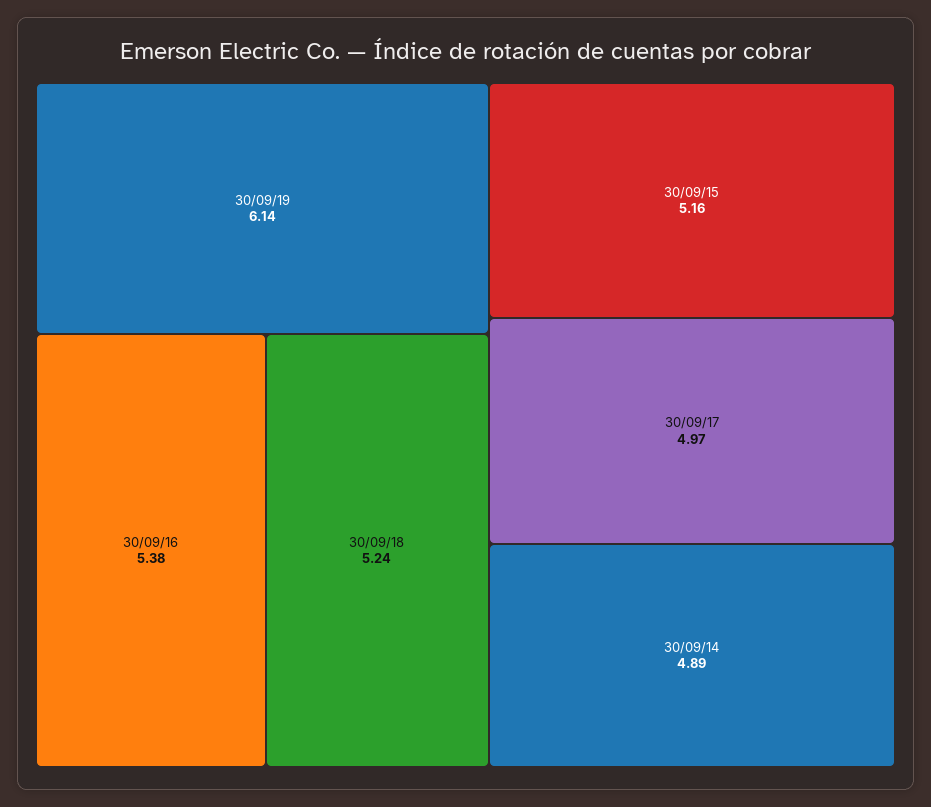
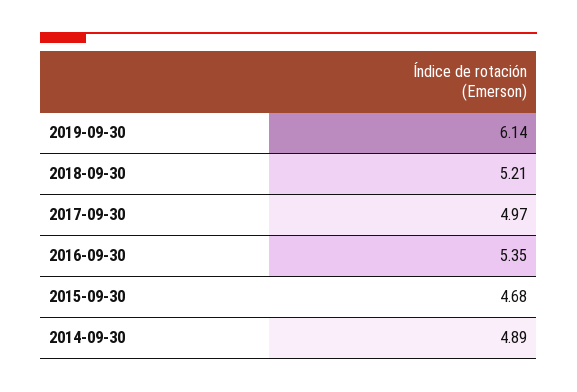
  {
    "30/09/19": 6.14,
-   "30/09/16": 5.38,
+   "30/09/16": 5.35,
-   "30/09/18": 5.24,
+   "30/09/18": 5.21,
-   "30/09/15": 5.16,
+   "30/09/15": 4.68,
    "30/09/17": 4.97,
    "30/09/14": 4.89
  }

